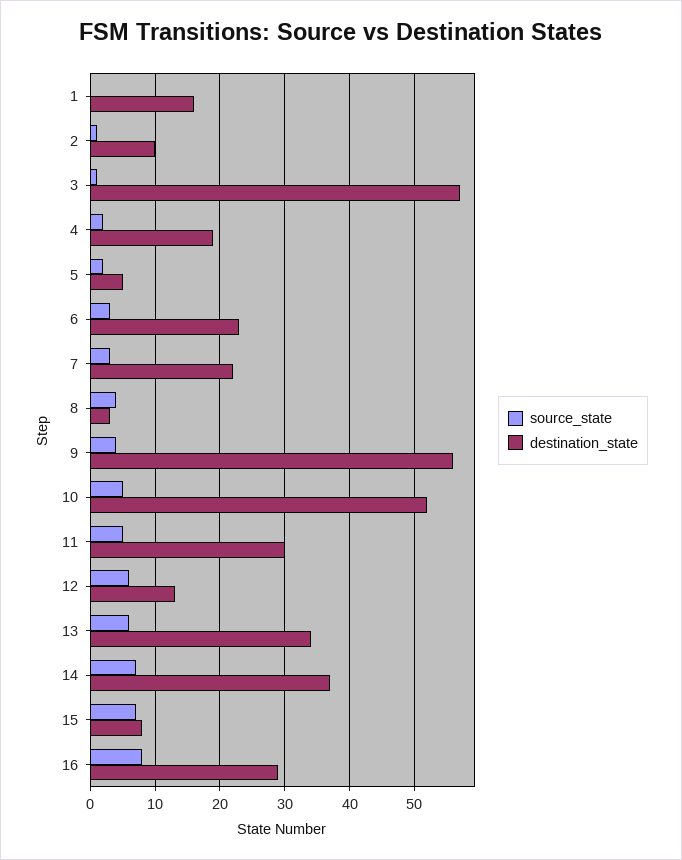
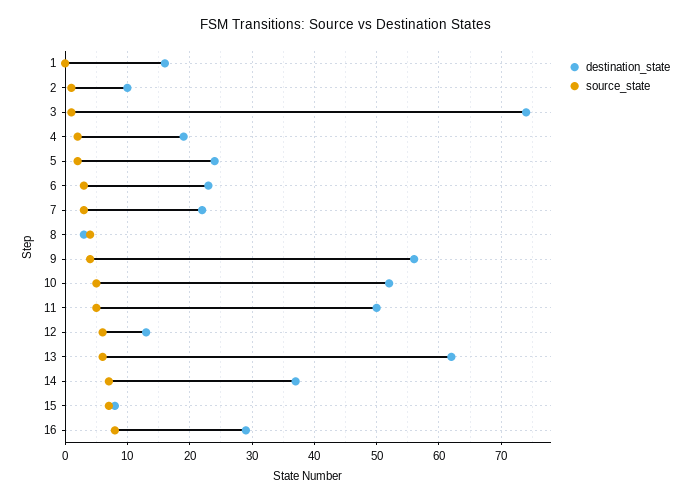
  {
    "source_state": {
      "1": 0,
      "2": 1,
      "3": 1,
      "4": 2,
      "5": 2,
      "6": 3,
      "7": 3,
      "8": 4,
      "9": 4,
      "10": 5,
      "11": 5,
      "12": 6,
      "13": 6,
      "14": 7,
      "15": 7,
      "16": 8
    },
    "destination_state": {
      "1": 16,
      "2": 10,
-     "3": 57,
+     "3": 74,
      "4": 19,
-     "5": 5,
+     "5": 24,
      "6": 23,
      "7": 22,
      "8": 3,
      "9": 56,
      "10": 52,
-     "11": 30,
+     "11": 50,
      "12": 13,
-     "13": 34,
+     "13": 62,
      "14": 37,
      "15": 8,
      "16": 29
    }
  }

